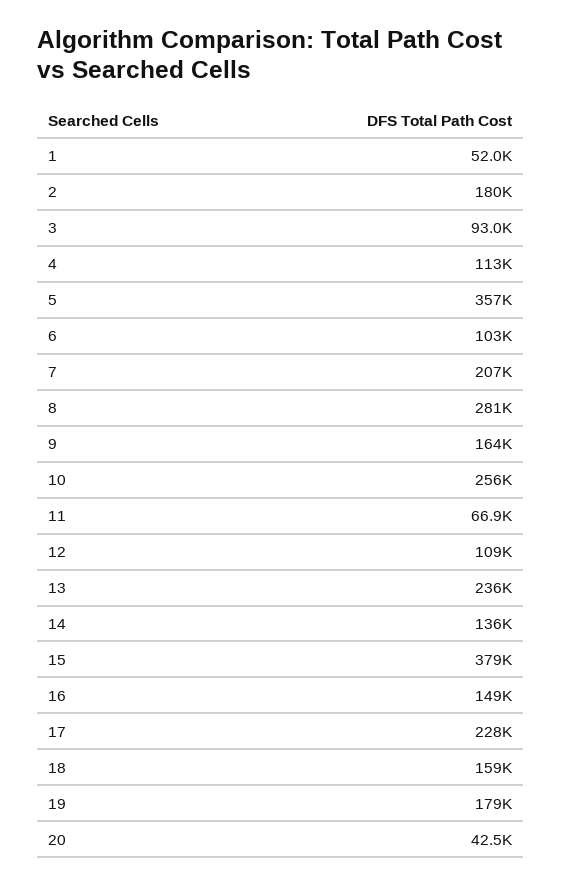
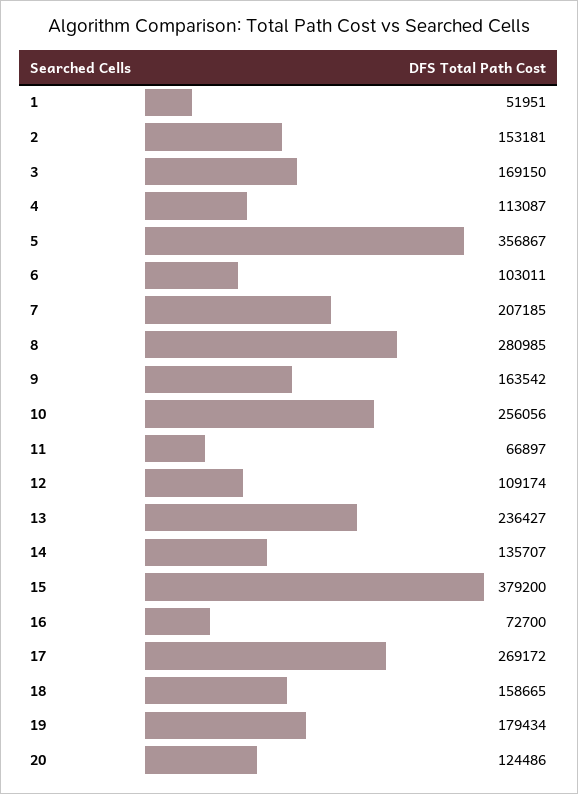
  {
    "1": 51951,
-   "2": 180000,
+   "2": 153181,
-   "3": 93000,
+   "3": 169150,
    "4": 113087,
    "5": 356867,
    "6": 103011,
    "7": 207185,
    "8": 280985,
    "9": 163542,
    "10": 256056,
    "11": 66897,
    "12": 109174,
    "13": 236427,
    "14": 135707,
    "15": 379200,
-   "16": 149000,
+   "16": 72700,
-   "17": 228000,
+   "17": 269172,
    "18": 158665,
    "19": 179434,
-   "20": 42500
+   "20": 124486
  }

